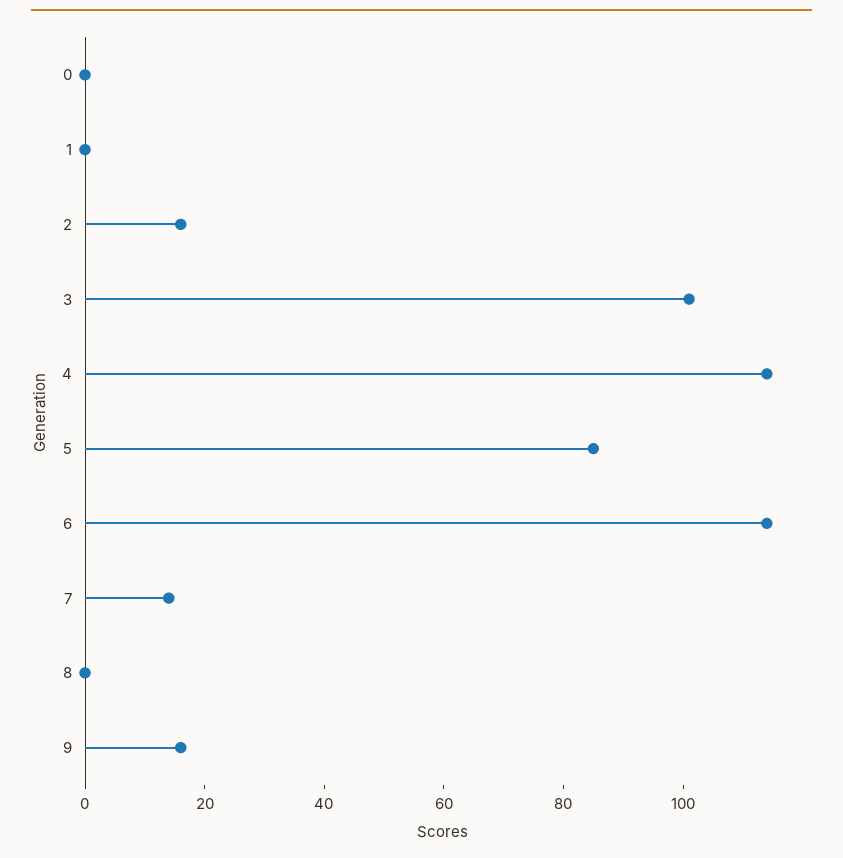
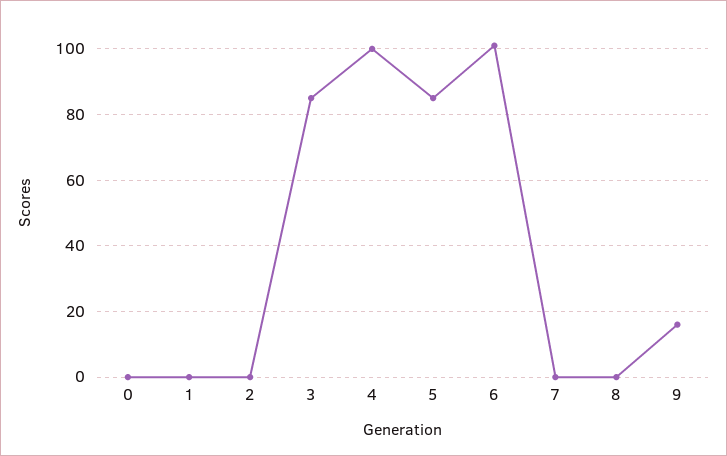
  {
    "0": 0,
    "1": 0,
-   "2": 15,
+   "2": 0,
-   "3": 100,
+   "3": 85,
-   "4": 115,
+   "4": 100,
    "5": 85,
-   "6": 115,
+   "6": 100,
-   "7": 15,
+   "7": 0,
    "8": 0,
    "9": 15
  }

